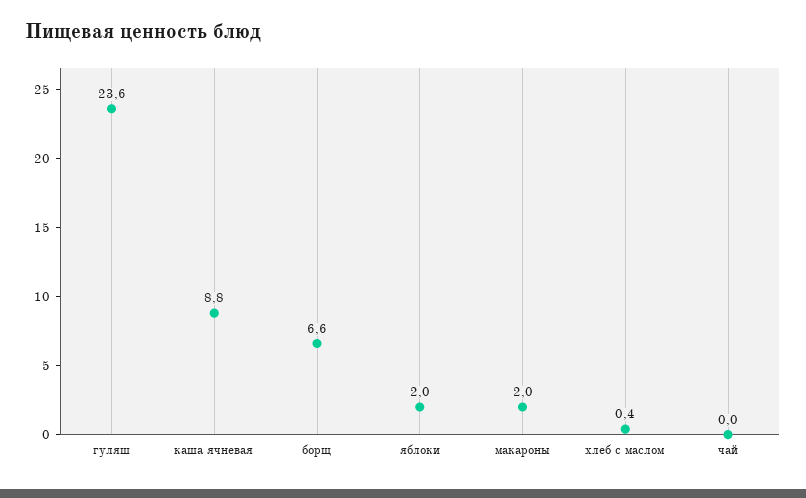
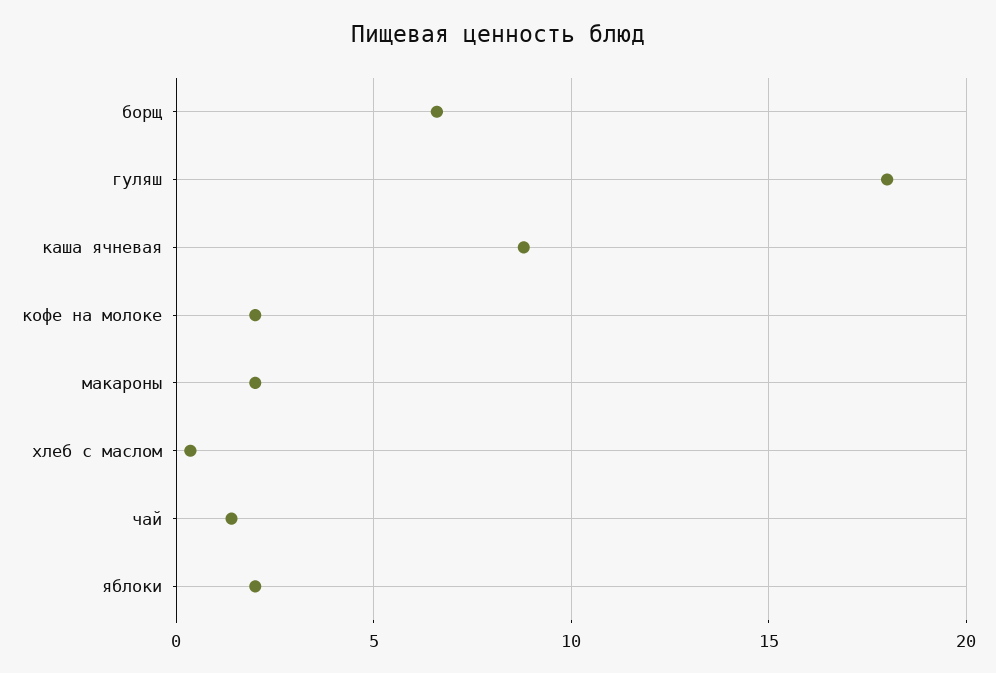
  {
-   "гуляш": 23.6,
+   "гуляш": 18,
    "каша ячневая": 8.8,
    "борщ": 6.6,
    "яблоки": 2,
    "макароны": 2,
    "хлеб с маслом": 0.4,
-   "чай": 0
+   "чай": 1.5,
+   "кофе на молоке": 2
  }

